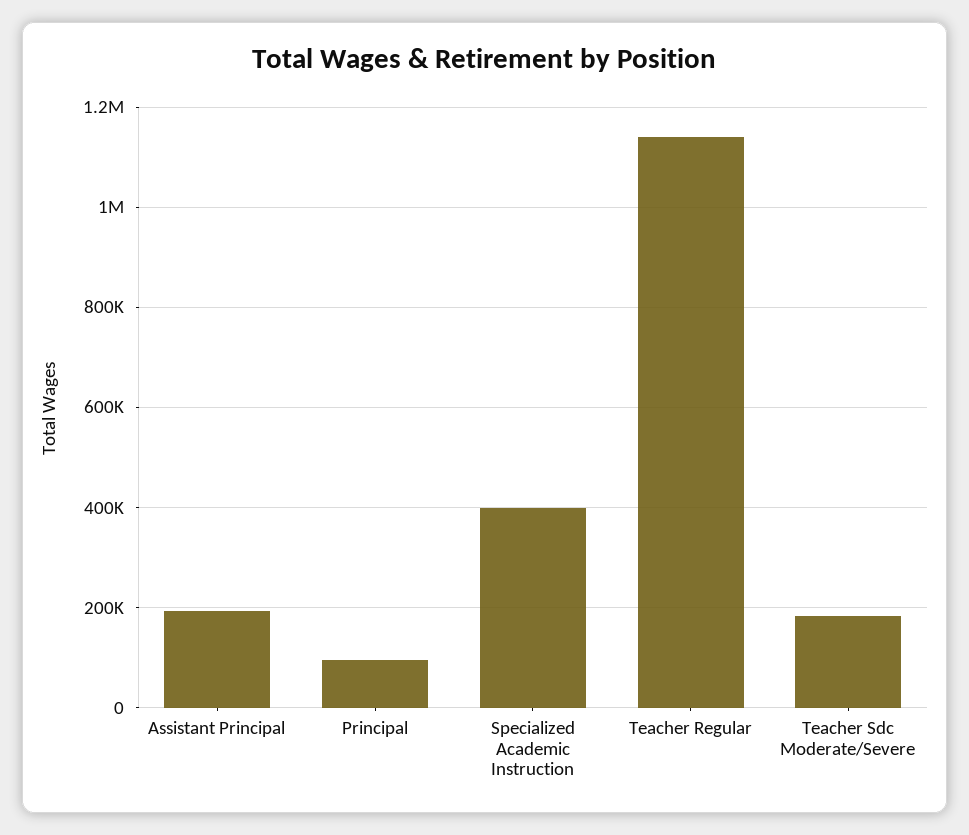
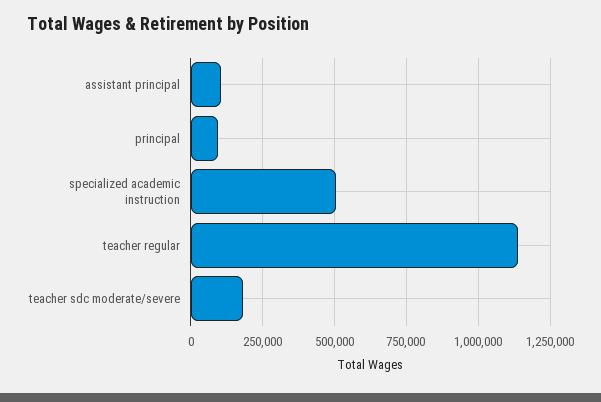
  {
-   "Assistant Principal": 200000,
+   "Assistant Principal": 100000,
    "Principal": 100000,
-   "Specialized Academic Instruction": 400000,
+   "Specialized Academic Instruction": 500000,
    "Teacher Regular": 1140000,
    "Teacher Sdc Moderate/Severe": 180000
  }

